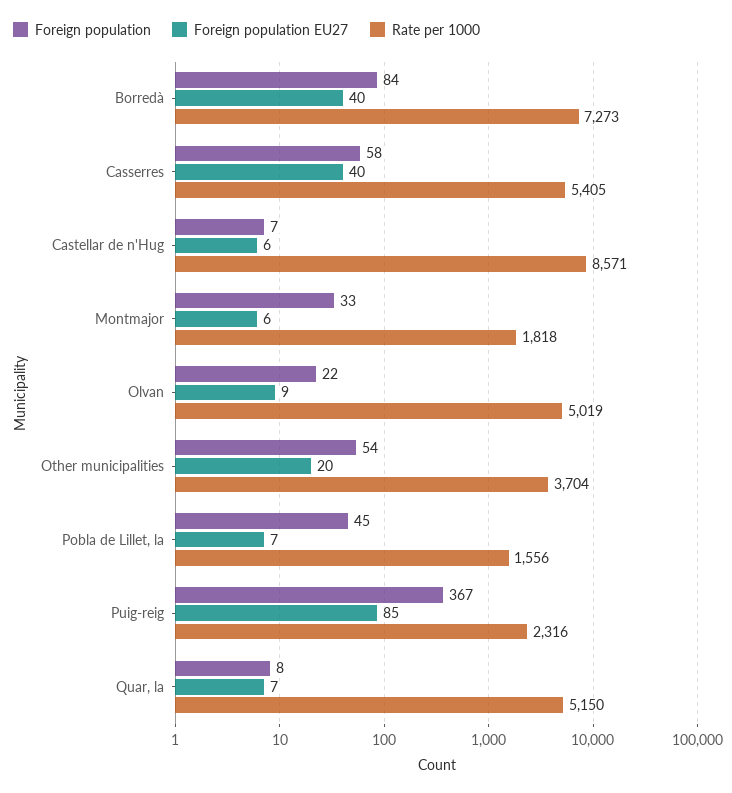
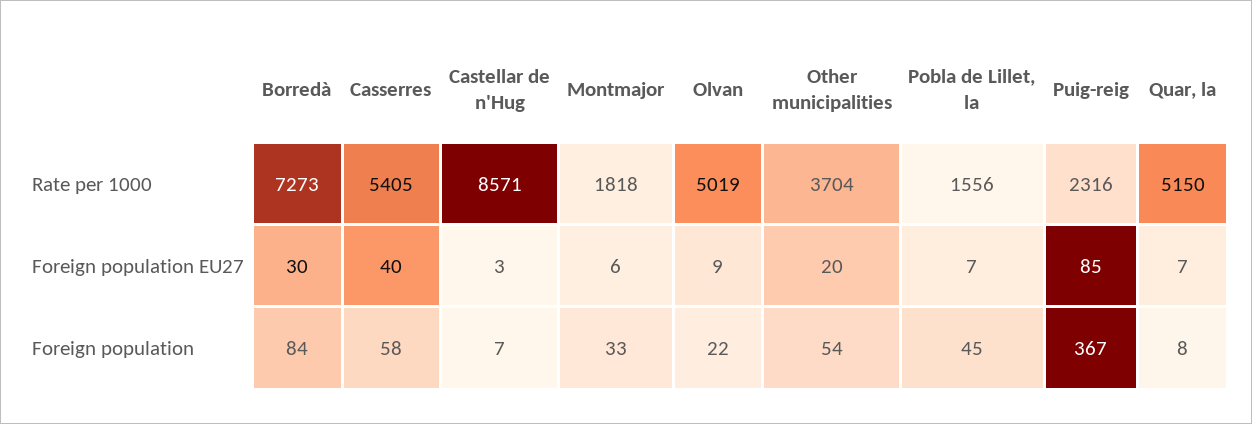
  {
    "Foreign population": {
      "Borredà": 84,
      "Casserres": 58,
      "Castellar de n'Hug": 7,
      "Montmajor": 33,
      "Olvan": 22,
      "Other municipalities": 54,
      "Pobla de Lillet, la": 45,
      "Puig-reig": 367,
      "Quar, la": 8
    },
    "Foreign population EU27": {
-     "Borredà": 40,
+     "Borredà": 30,
      "Casserres": 40,
-     "Castellar de n'Hug": 6,
+     "Castellar de n'Hug": 3,
      "Montmajor": 6,
      "Olvan": 9,
      "Other municipalities": 20,
      "Pobla de Lillet, la": 7,
      "Puig-reig": 85,
      "Quar, la": 7
    },
    "Rate per 1000": {
      "Borredà": 7273,
      "Casserres": 5405,
      "Castellar de n'Hug": 8571,
      "Montmajor": 1818,
      "Olvan": 5019,
      "Other municipalities": 3704,
      "Pobla de Lillet, la": 1556,
      "Puig-reig": 2316,
      "Quar, la": 5150
    }
  }

